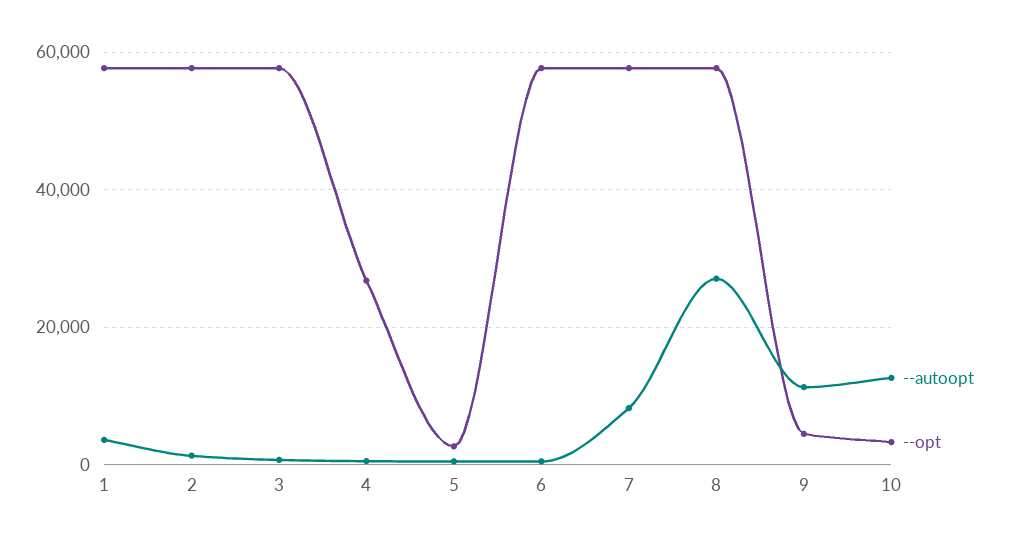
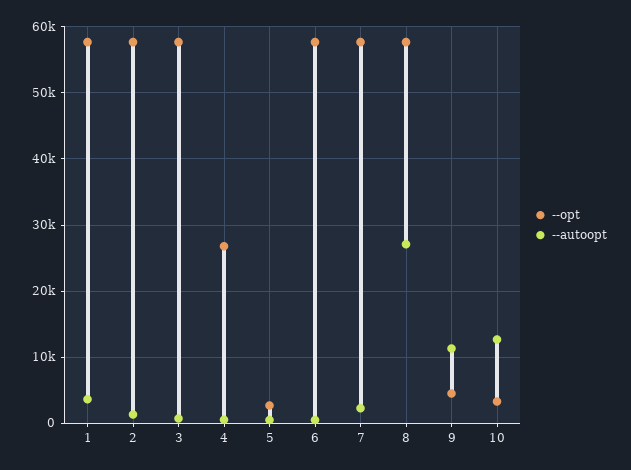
  {
    "--autoopt": {
      "1": 4000,
      "2": 1000,
      "3": 1000,
      "4": 1000,
      "5": 1000,
      "6": 1000,
-     "7": 8000,
+     "7": 2000,
      "8": 27000,
      "9": 11000,
      "10": 13000
    },
    "--opt": {
      "1": 58000,
      "2": 58000,
      "3": 58000,
      "4": 27000,
      "5": 3000,
      "6": 58000,
      "7": 58000,
      "8": 58000,
      "9": 5000,
      "10": 3000
    }
  }

